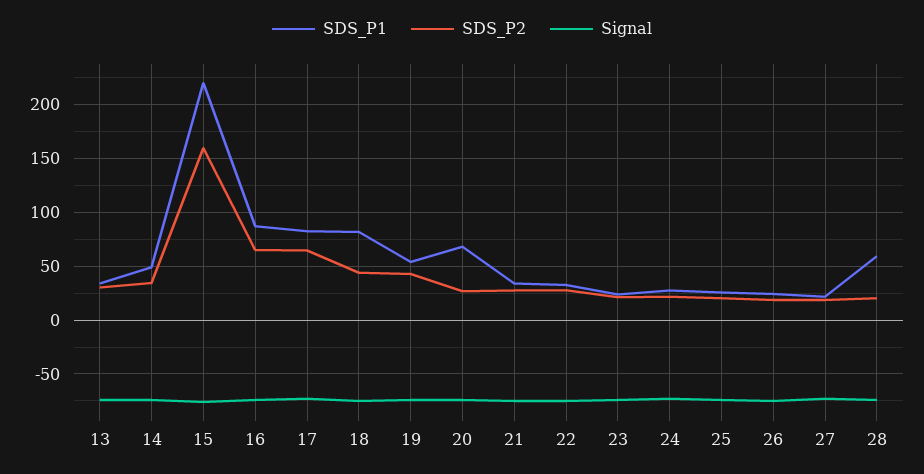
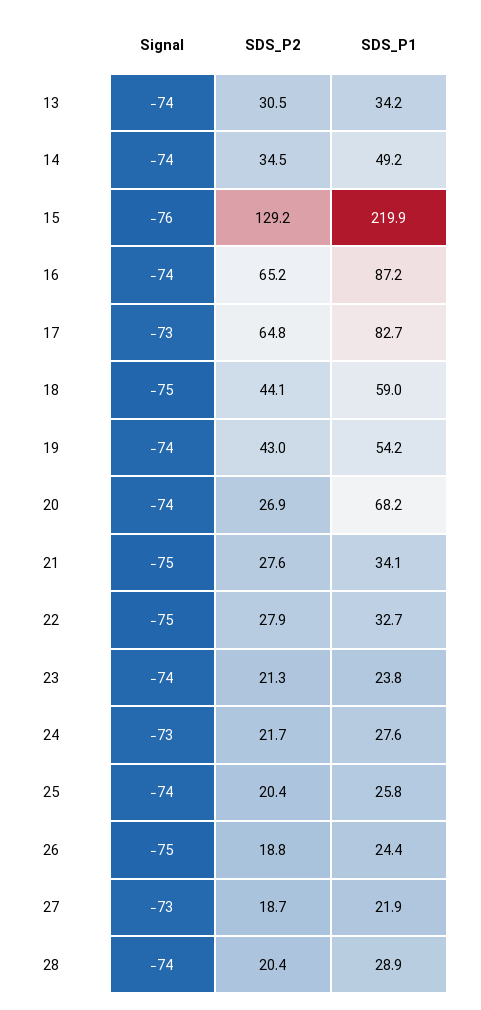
  {
    "SDS_P1": {
      "13": 34.2,
      "14": 49.2,
      "15": 219.9,
      "16": 87.2,
      "17": 82.7,
-     "18": 80,
+     "18": 59,
      "19": 54.2,
      "20": 68.2,
      "21": 34.1,
      "22": 32.7,
      "23": 23.8,
      "24": 27.6,
      "25": 25.8,
      "26": 24.4,
      "27": 21.9,
-     "28": 60
+     "28": 28.9
    },
    "SDS_P2": {
      "13": 30.5,
      "14": 34.5,
-     "15": 160,
+     "15": 129.2,
      "16": 65.2,
      "17": 64.8,
      "18": 44.1,
      "19": 43,
      "20": 26.9,
      "21": 27.6,
      "22": 27.9,
      "23": 21.3,
      "24": 21.7,
      "25": 20.4,
      "26": 18.8,
      "27": 18.7,
      "28": 20.4
    },
    "Signal": {
      "13": -74,
      "14": -74,
      "15": -76,
      "16": -74,
      "17": -73,
      "18": -75,
      "19": -74,
      "20": -74,
      "21": -75,
      "22": -75,
      "23": -74,
      "24": -73,
      "25": -74,
      "26": -75,
      "27": -73,
      "28": -74
    }
  }

